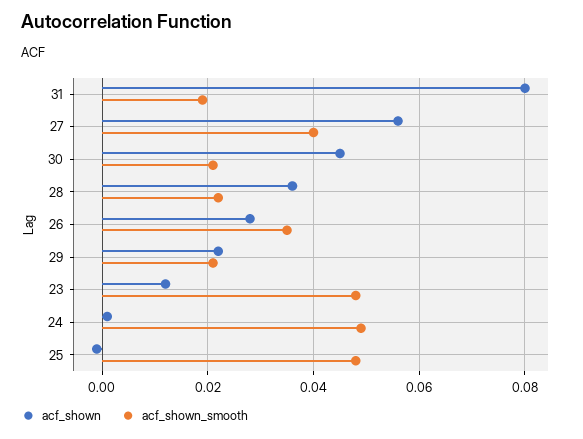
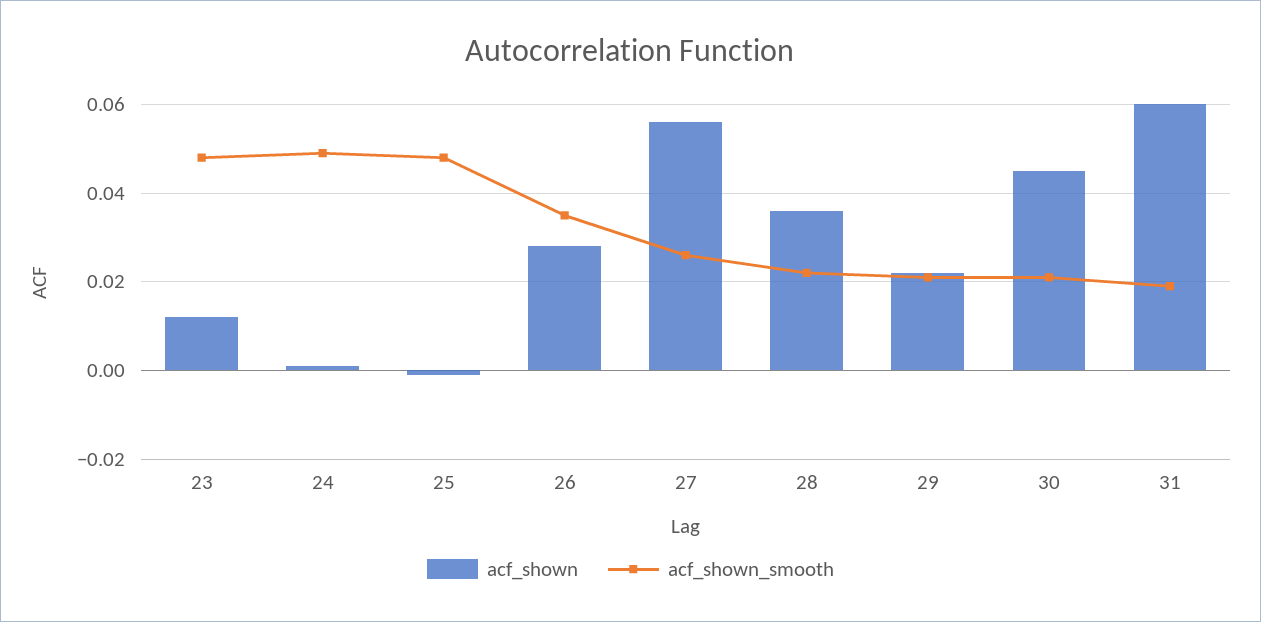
  {
    "acf_shown": {
-     "31": 0.08,
+     "31": 0.06,
      "27": 0.055,
      "30": 0.045,
      "28": 0.035,
      "26": 0.03,
      "29": 0.02,
      "23": 0.01,
      "24": 0,
      "25": 0
    },
    "acf_shown_smooth": {
      "31": 0.02,
-     "27": 0.04,
+     "27": 0.025,
      "30": 0.02,
      "28": 0.02,
      "26": 0.035,
      "29": 0.02,
      "23": 0.05,
      "24": 0.05,
      "25": 0.05
    }
  }

